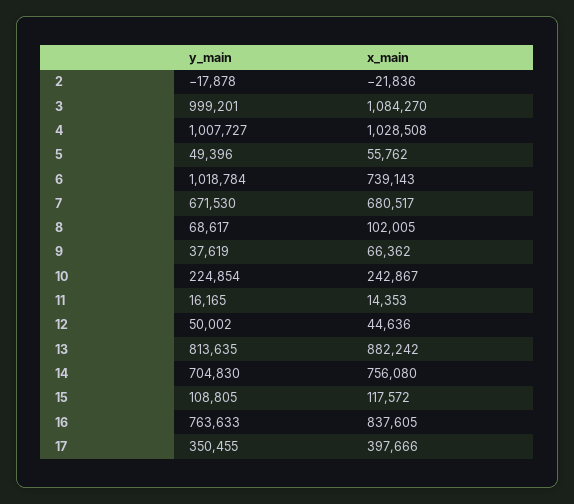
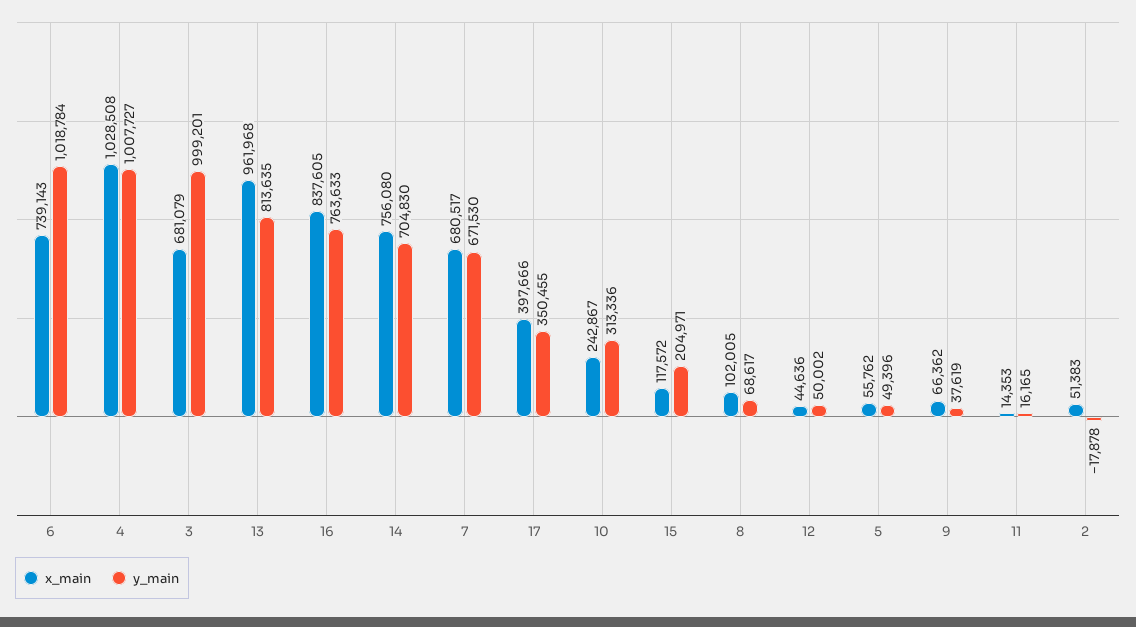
  {
    "y_main": {
      "2": -17878,
      "3": 999201,
      "4": 1007727,
      "5": 49396,
      "6": 1018784,
      "7": 671530,
      "8": 68617,
      "9": 37619,
-     "10": 224854,
+     "10": 313336,
      "11": 16165,
      "12": 50002,
      "13": 813635,
      "14": 704830,
-     "15": 108805,
+     "15": 204971,
      "16": 763633,
      "17": 350455
    },
    "x_main": {
-     "2": -21836,
+     "2": 51383,
-     "3": 1084270,
+     "3": 681079,
      "4": 1028508,
      "5": 55762,
      "6": 739143,
      "7": 680517,
      "8": 102005,
      "9": 66362,
      "10": 242867,
      "11": 14353,
      "12": 44636,
-     "13": 882242,
+     "13": 961968,
      "14": 756080,
      "15": 117572,
      "16": 837605,
      "17": 397666
    }
  }

